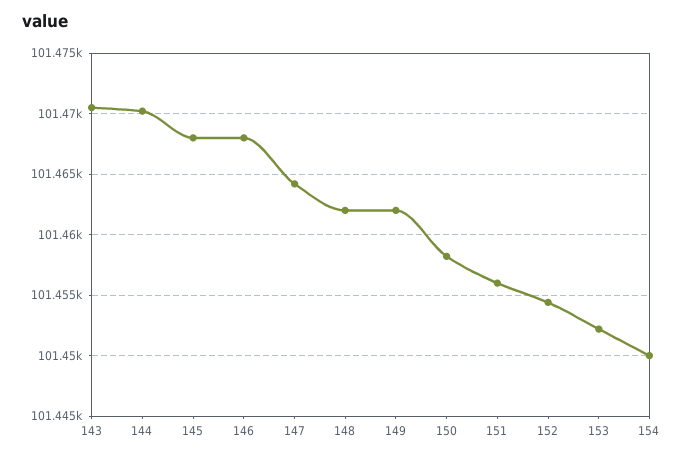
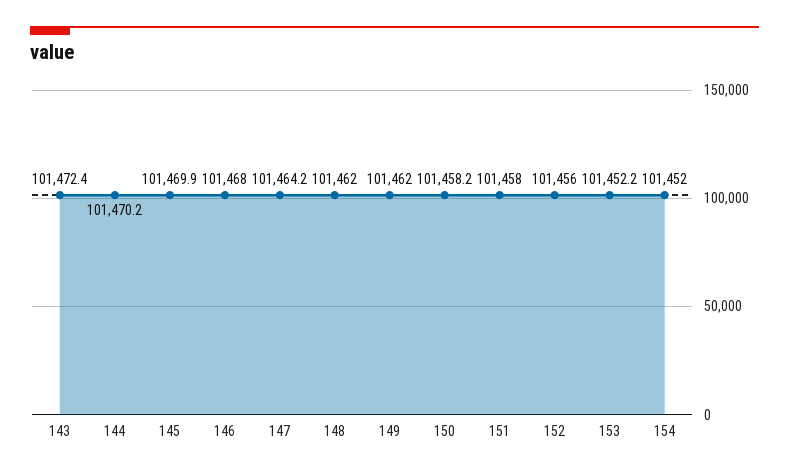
  {
-   "143": 101470.5,
+   "143": 101472.4,
    "144": 101470.2,
-   "145": 101468,
+   "145": 101469.9,
    "146": 101468,
    "147": 101464.2,
    "148": 101462,
    "149": 101462,
    "150": 101458.2,
-   "151": 101456,
+   "151": 101458,
-   "152": 101454.5,
+   "152": 101456,
    "153": 101452.2,
-   "154": 101450
+   "154": 101452
  }

